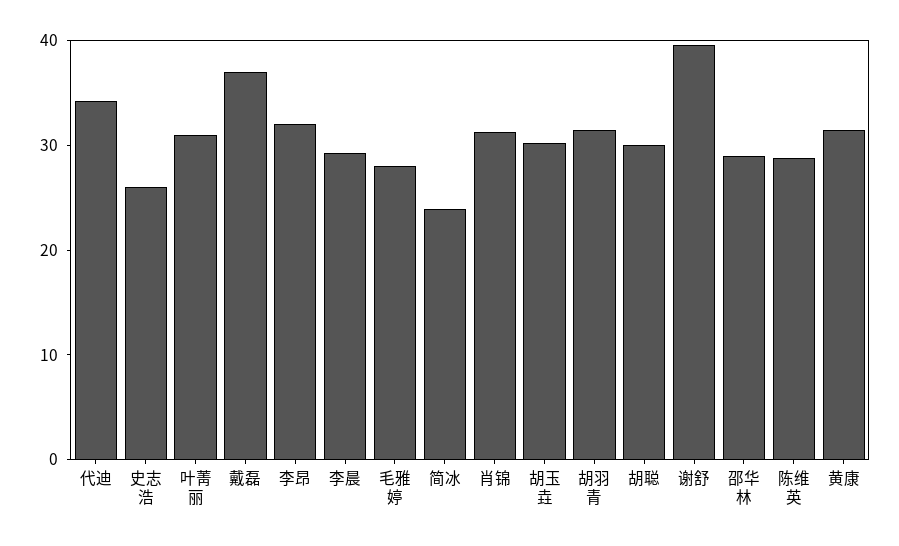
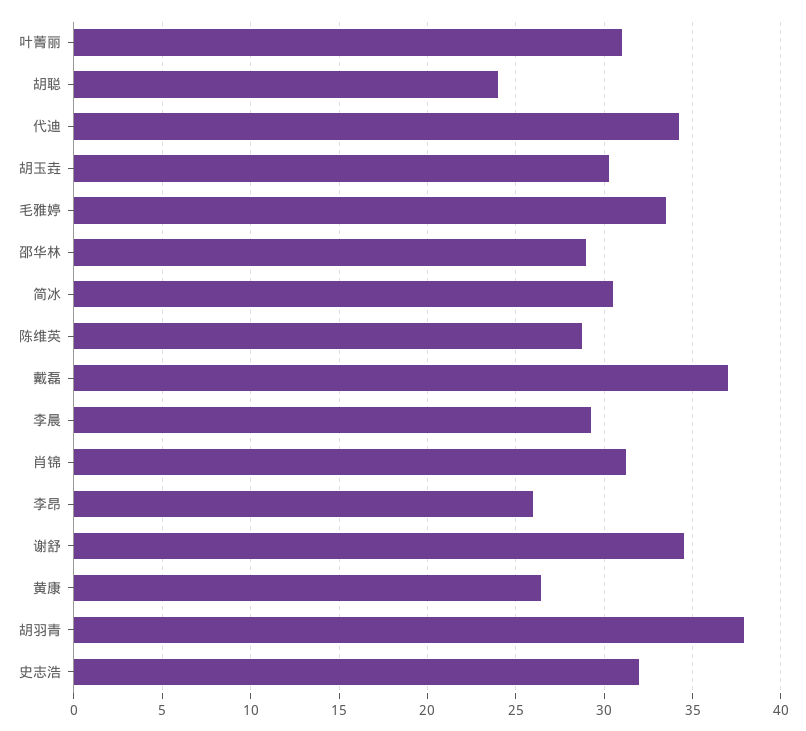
  {
    "代迪": 34.5,
-   "史志浩": 26,
+   "史志浩": 32,
    "叶菁丽": 31,
    "戴磊": 37,
-   "李昂": 32,
+   "李昂": 26,
    "李晨": 29.5,
-   "毛雅婷": 28,
+   "毛雅婷": 33.5,
-   "简冰": 24,
+   "简冰": 30.5,
    "肖锦": 31.5,
    "胡玉垚": 30.5,
-   "胡羽青": 32,
+   "胡羽青": 38,
-   "胡聪": 30,
+   "胡聪": 24,
-   "谢舒": 40,
+   "谢舒": 34.5,
    "邵华林": 29,
    "陈维英": 29,
-   "黄康": 32
+   "黄康": 26.5
  }

